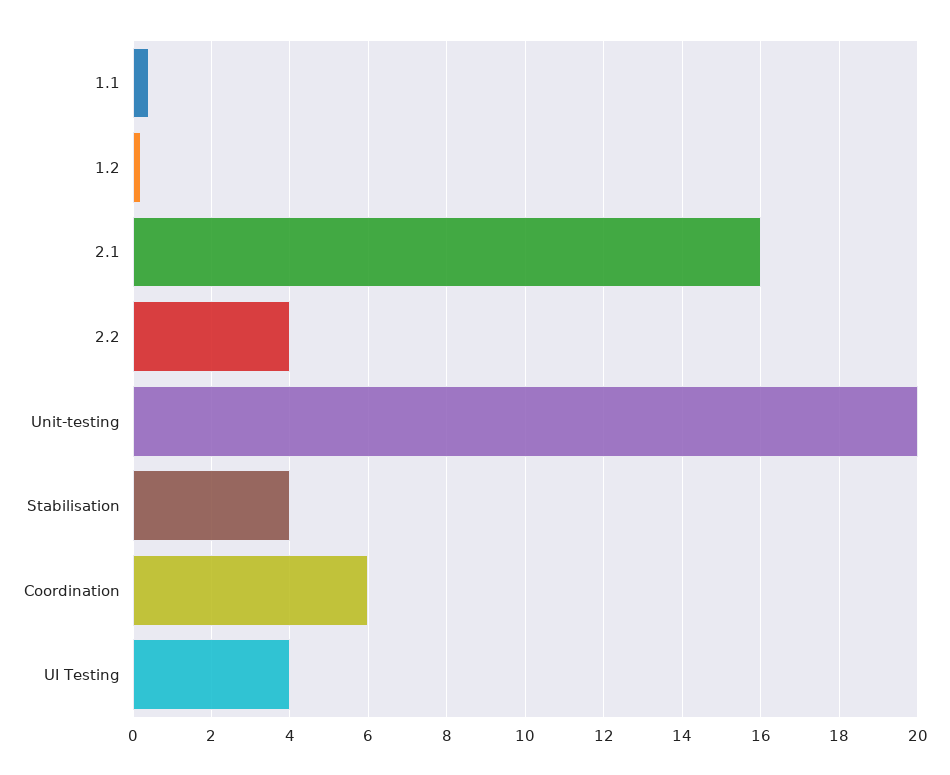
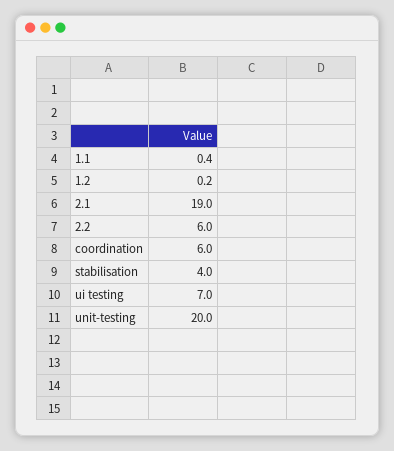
  {
    "1.1": 0.4,
    "1.2": 0.2,
-   "2.1": 16,
+   "2.1": 19,
-   "2.2": 4,
+   "2.2": 6,
    "Unit-testing": 20,
    "Stabilisation": 4,
    "Coordination": 6,
-   "UI Testing": 4
+   "UI Testing": 7
  }

